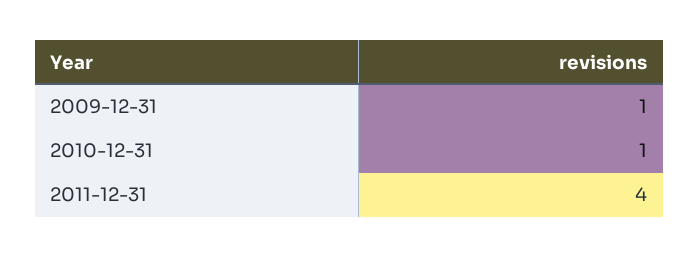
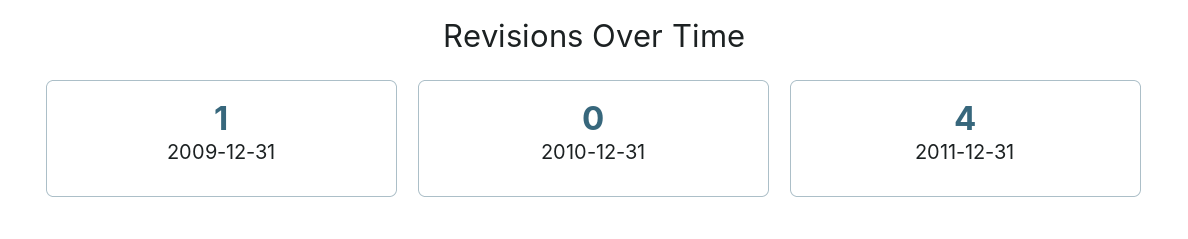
  {
    "2009-12-31": 1,
-   "2010-12-31": 1,
+   "2010-12-31": 0,
    "2011-12-31": 4
  }

